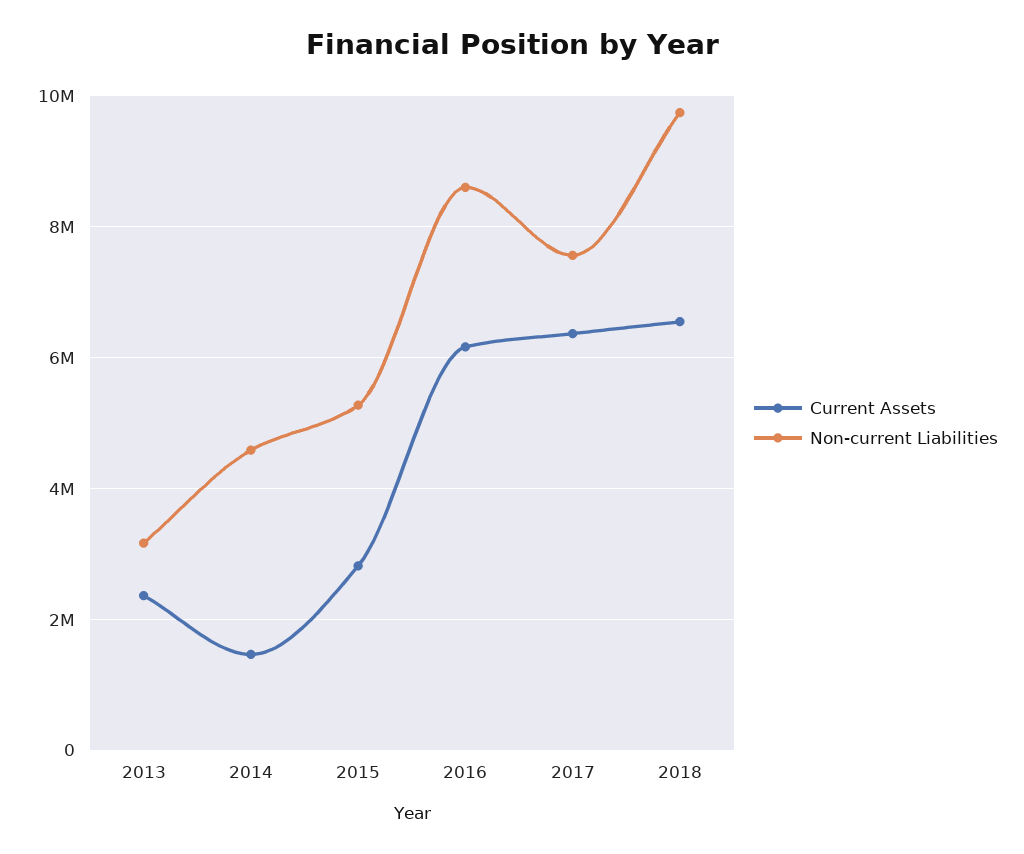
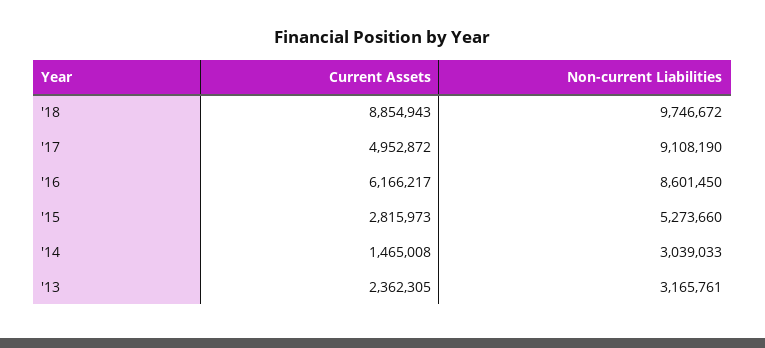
  {
    "Current Assets": {
      "2013": 2362305,
      "2014": 1465008,
      "2015": 2815973,
      "2016": 6166217,
-     "2017": 6400000,
+     "2017": 4952872,
-     "2018": 6600000
+     "2018": 8854943
    },
    "Non-current Liabilities": {
      "2013": 3165761,
-     "2014": 4600000,
+     "2014": 3039033,
      "2015": 5273660,
      "2016": 8601450,
-     "2017": 7600000,
+     "2017": 9108190,
      "2018": 9746672
    }
  }

